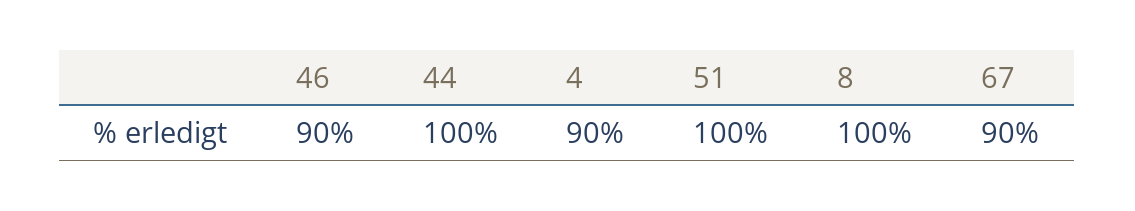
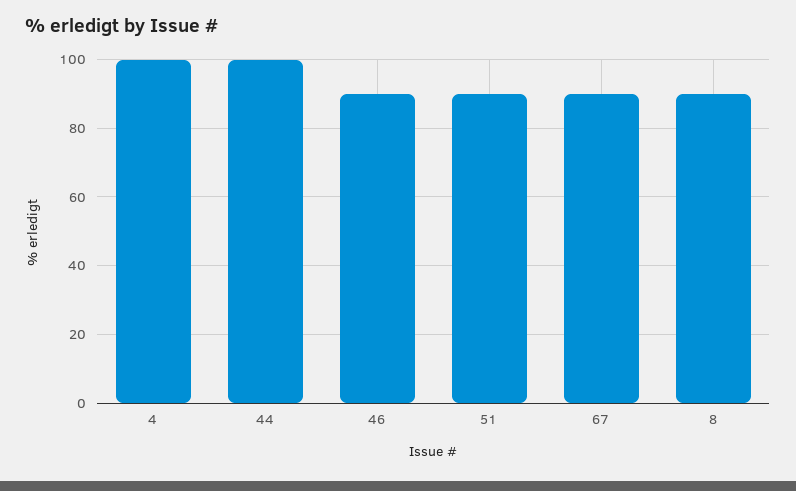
  {
    "46": 90,
    "44": 100,
-   "4": 90,
+   "4": 100,
-   "51": 100,
+   "51": 90,
-   "8": 100,
+   "8": 90,
    "67": 90
  }

